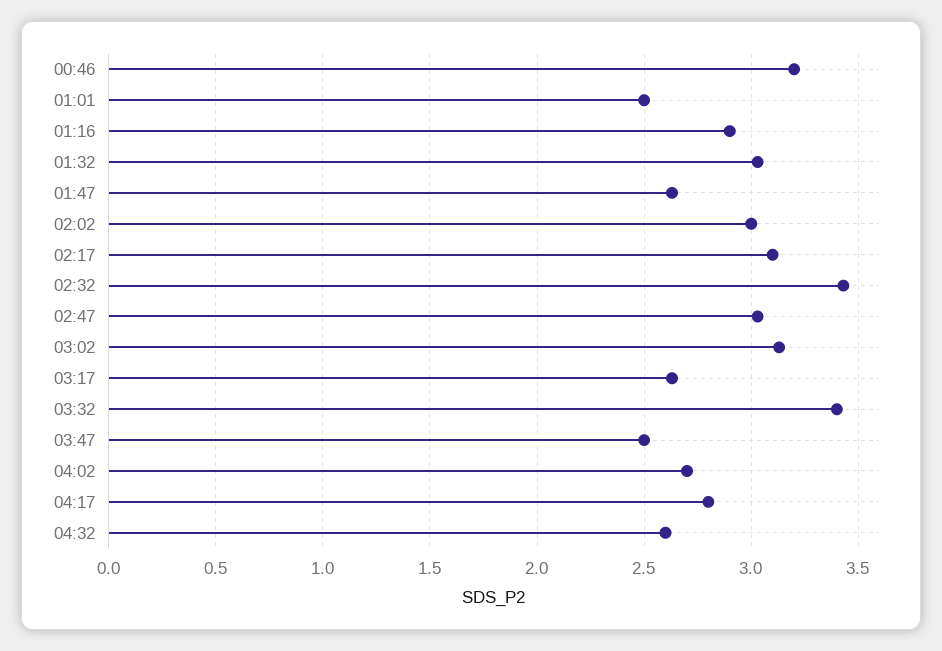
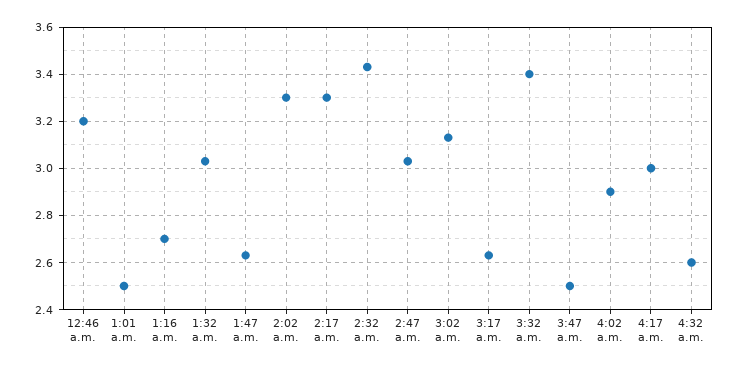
  {
    "00:46": 3.2,
    "01:01": 2.5,
-   "01:16": 2.9,
+   "01:16": 2.7,
    "01:32": 3.05,
    "01:47": 2.65,
-   "02:02": 3,
+   "02:02": 3.3,
-   "02:17": 3.1,
+   "02:17": 3.3,
    "02:32": 3.45,
    "02:47": 3.05,
    "03:02": 3.15,
    "03:17": 2.65,
    "03:32": 3.4,
    "03:47": 2.5,
-   "04:02": 2.7,
+   "04:02": 2.9,
-   "04:17": 2.8,
+   "04:17": 3,
    "04:32": 2.6
  }

